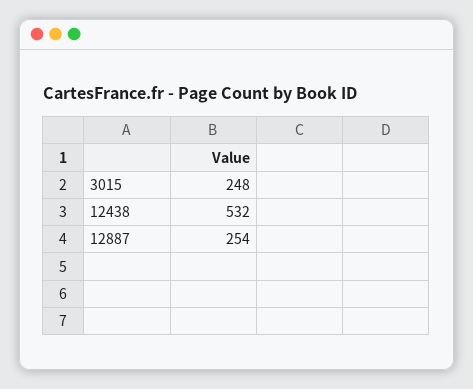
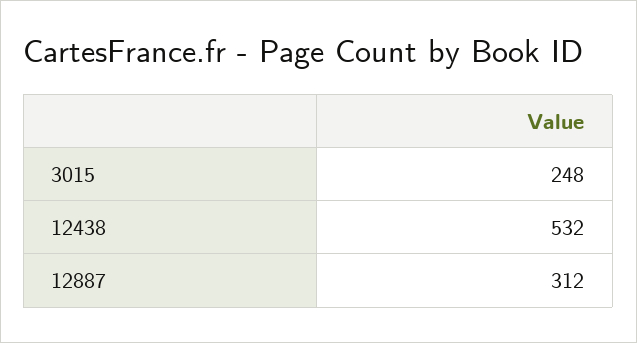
  {
    "3015": 248,
    "12438": 532,
-   "12887": 254
+   "12887": 312
  }

